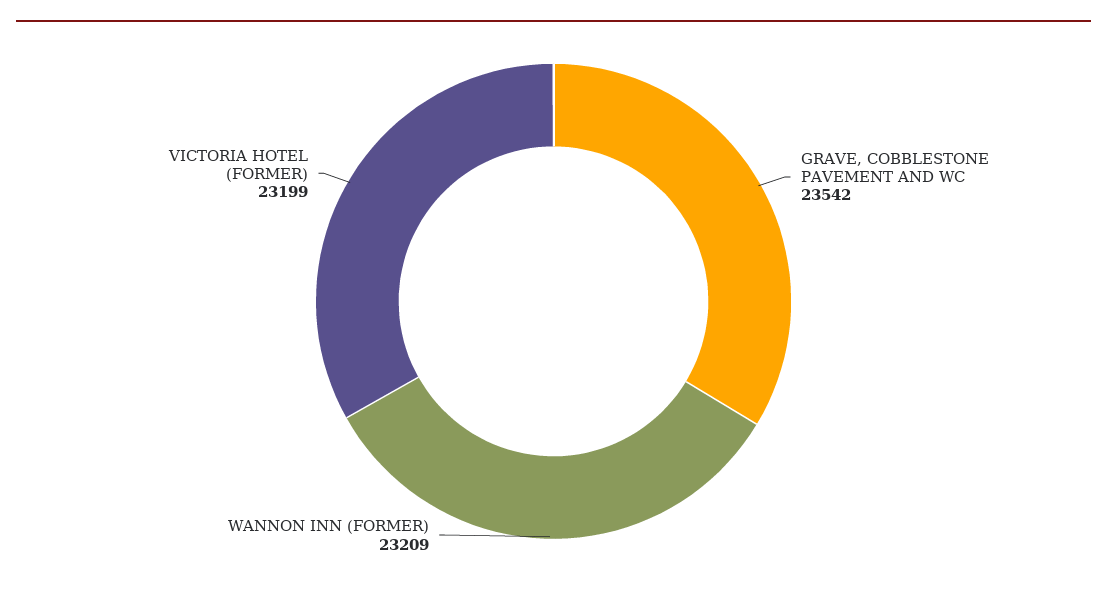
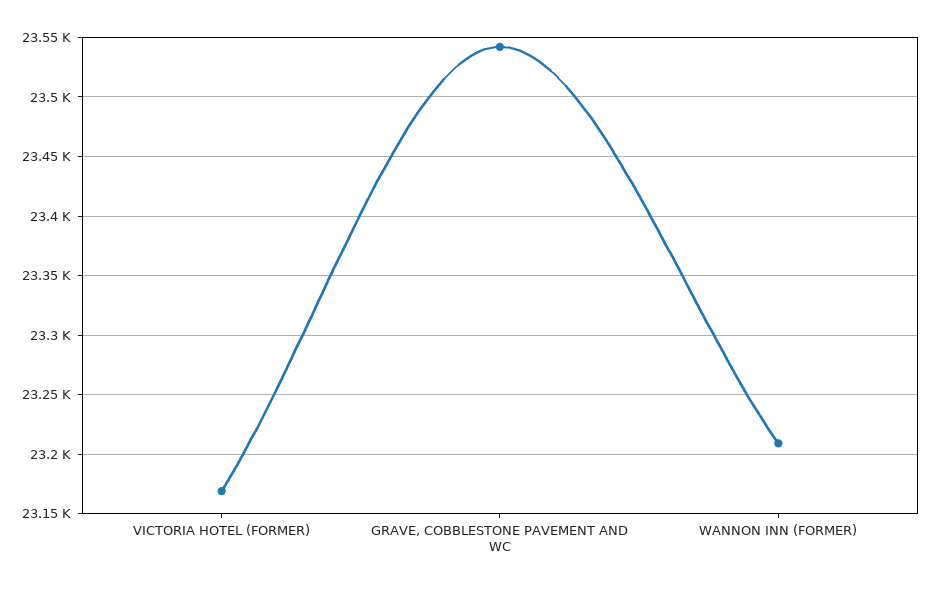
  {
    "GRAVE, COBBLESTONE PAVEMENT AND WC": 23542,
    "WANNON INN (FORMER)": 23209,
-   "VICTORIA HOTEL (FORMER)": 23199
+   "VICTORIA HOTEL (FORMER)": 23170
  }

